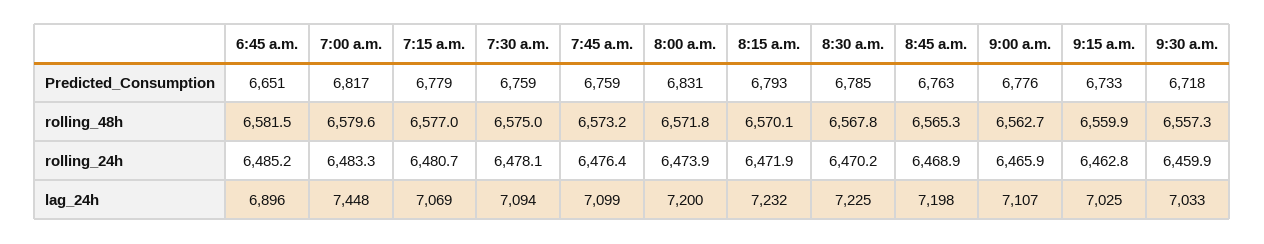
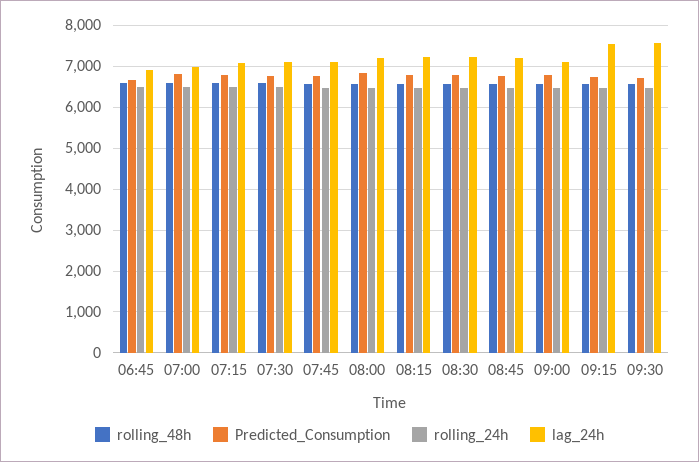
  {
    "Predicted_Consumption": {
      "6:45 a.m.": 6651,
      "7:00 a.m.": 6817,
      "7:15 a.m.": 6779,
      "7:30 a.m.": 6759,
      "7:45 a.m.": 6759,
      "8:00 a.m.": 6831,
      "8:15 a.m.": 6793,
      "8:30 a.m.": 6785,
      "8:45 a.m.": 6763,
      "9:00 a.m.": 6776,
      "9:15 a.m.": 6733,
      "9:30 a.m.": 6718
    },
    "rolling_48h": {
      "6:45 a.m.": 6581.5,
      "7:00 a.m.": 6579.6,
      "7:15 a.m.": 6577,
      "7:30 a.m.": 6575,
      "7:45 a.m.": 6573.2,
      "8:00 a.m.": 6571.8,
      "8:15 a.m.": 6570.1,
      "8:30 a.m.": 6567.8,
      "8:45 a.m.": 6565.3,
      "9:00 a.m.": 6562.7,
      "9:15 a.m.": 6559.9,
      "9:30 a.m.": 6557.3
    },
    "rolling_24h": {
      "6:45 a.m.": 6485.2,
      "7:00 a.m.": 6483.3,
      "7:15 a.m.": 6480.7,
      "7:30 a.m.": 6478.1,
      "7:45 a.m.": 6476.4,
      "8:00 a.m.": 6473.9,
      "8:15 a.m.": 6471.9,
      "8:30 a.m.": 6470.2,
      "8:45 a.m.": 6468.9,
      "9:00 a.m.": 6465.9,
      "9:15 a.m.": 6462.8,
      "9:30 a.m.": 6459.9
    },
    "lag_24h": {
      "6:45 a.m.": 6896,
-     "7:00 a.m.": 7448,
+     "7:00 a.m.": 7000,
      "7:15 a.m.": 7069,
      "7:30 a.m.": 7094,
      "7:45 a.m.": 7099,
      "8:00 a.m.": 7200,
      "8:15 a.m.": 7232,
      "8:30 a.m.": 7225,
      "8:45 a.m.": 7198,
      "9:00 a.m.": 7107,
-     "9:15 a.m.": 7025,
+     "9:15 a.m.": 7600,
-     "9:30 a.m.": 7033
+     "9:30 a.m.": 7600
    }
  }

